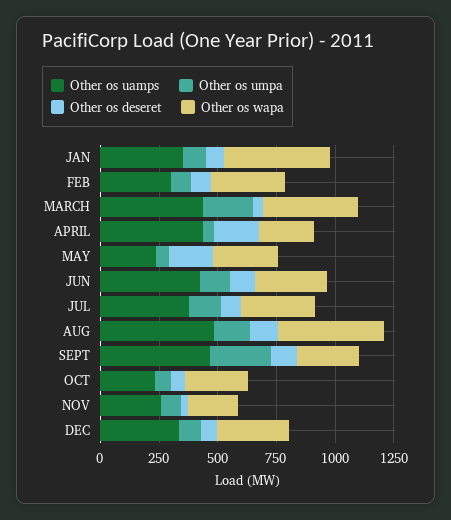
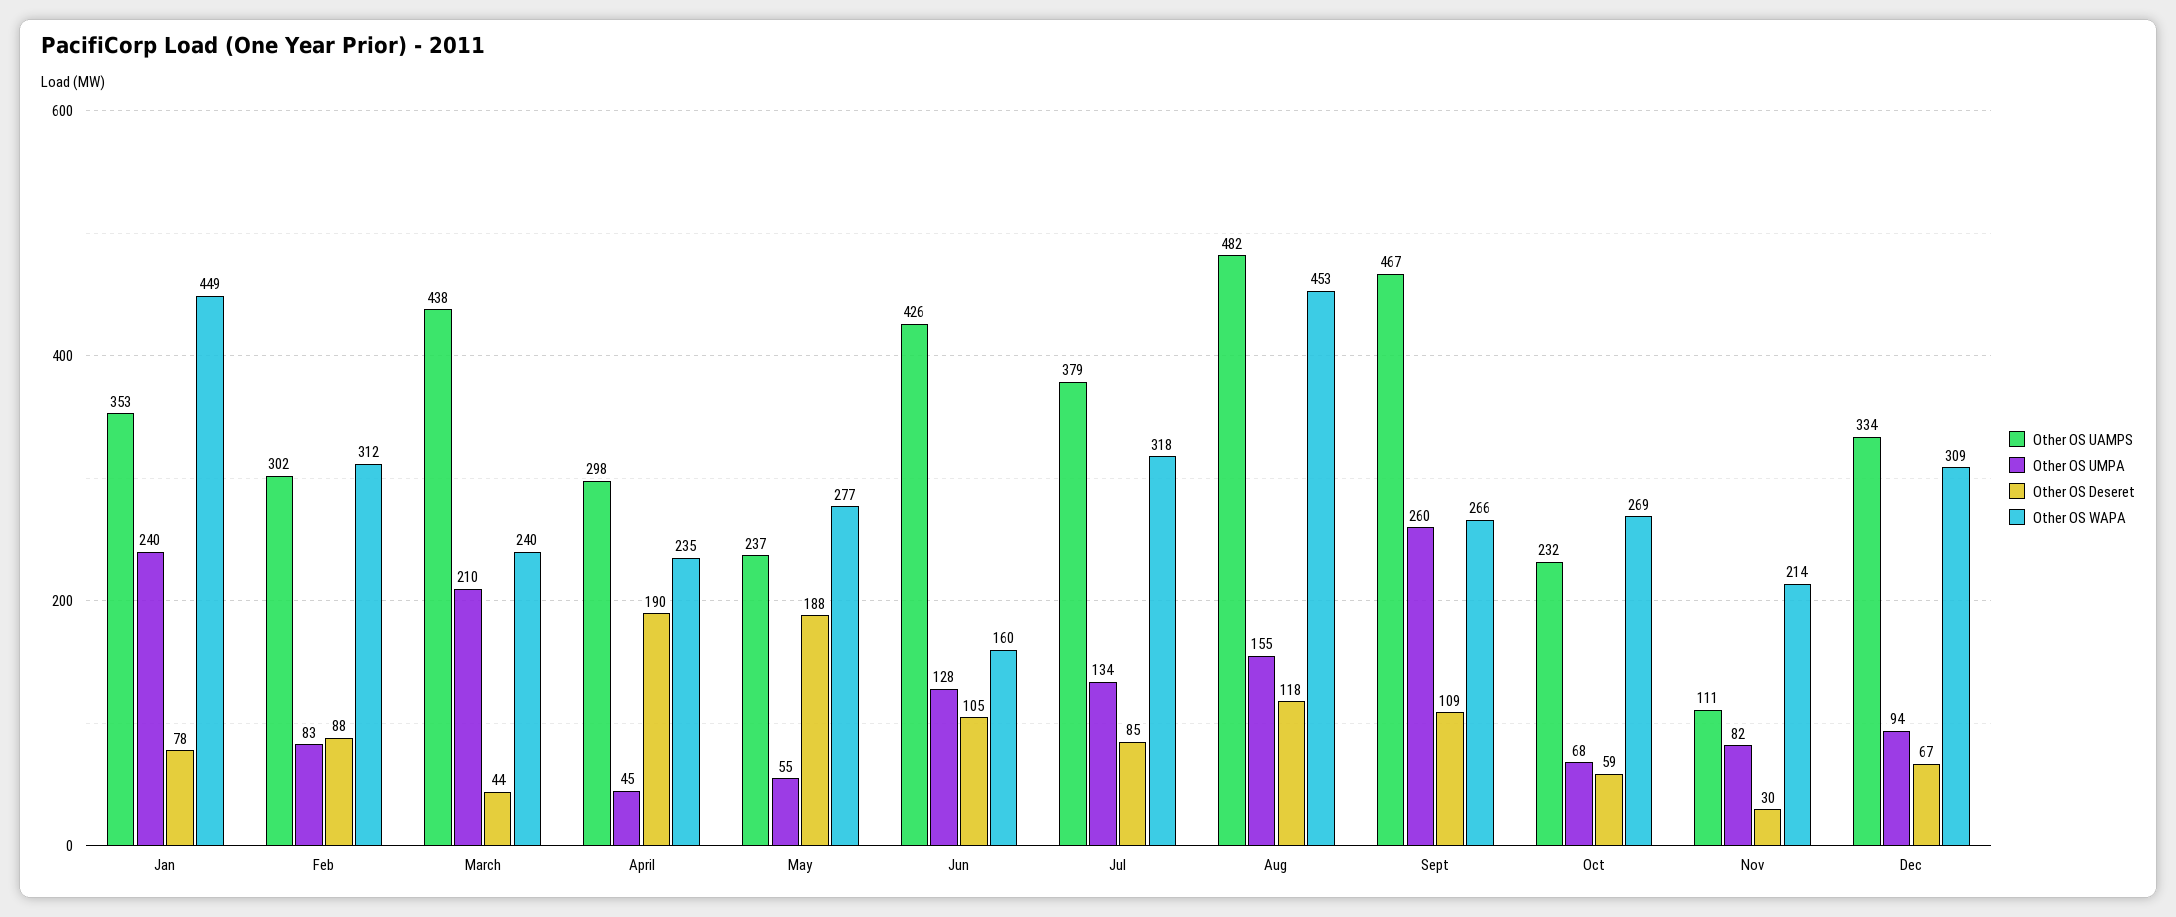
  {
    "Other os uamps": {
      "JAN": 353,
      "FEB": 302,
      "MARCH": 438,
-     "APRIL": 450,
+     "APRIL": 298,
      "MAY": 237,
      "JUN": 426,
      "JUL": 379,
      "AUG": 482,
      "SEPT": 467,
      "OCT": 232,
-     "NOV": 250,
+     "NOV": 111,
      "DEC": 334
    },
    "Other os umpa": {
-     "JAN": 100,
+     "JAN": 240,
      "FEB": 83,
      "MARCH": 210,
      "APRIL": 45,
      "MAY": 55,
      "JUN": 128,
      "JUL": 134,
      "AUG": 155,
      "SEPT": 260,
      "OCT": 68,
      "NOV": 82,
      "DEC": 94
    },
    "Other os deseret": {
      "JAN": 78,
      "FEB": 88,
      "MARCH": 44,
      "APRIL": 190,
      "MAY": 188,
      "JUN": 105,
      "JUL": 85,
      "AUG": 118,
      "SEPT": 109,
      "OCT": 59,
      "NOV": 30,
      "DEC": 67
    },
    "Other os wapa": {
      "JAN": 449,
      "FEB": 312,
-     "MARCH": 400,
+     "MARCH": 240,
      "APRIL": 235,
      "MAY": 277,
-     "JUN": 300,
+     "JUN": 160,
      "JUL": 318,
      "AUG": 453,
      "SEPT": 266,
      "OCT": 269,
      "NOV": 214,
      "DEC": 309
    }
  }

